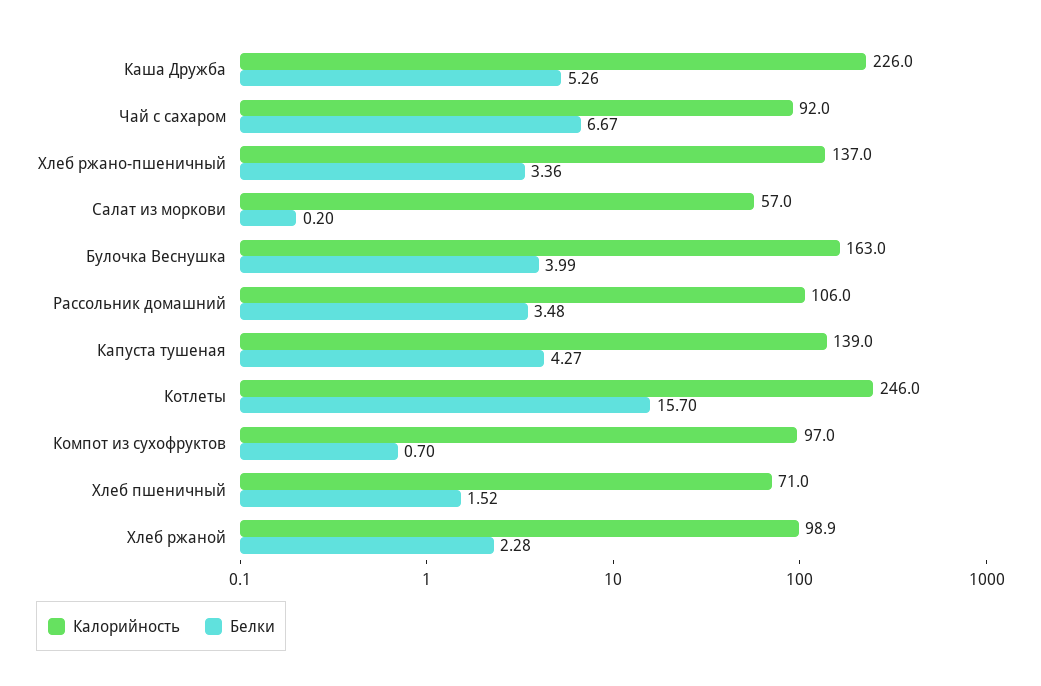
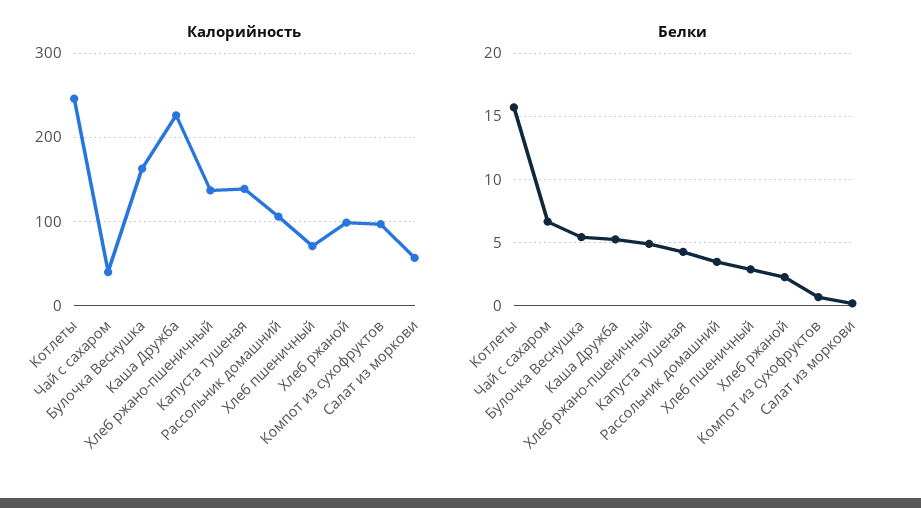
  {
    "Калорийность": {
      "Каша Дружба": 226,
-     "Чай с сахаром": 92,
+     "Чай с сахаром": 40,
      "Хлеб ржано-пшеничный": 137,
      "Салат из моркови": 57,
      "Булочка Веснушка": 163,
      "Рассольник домашний": 106,
      "Капуста тушеная": 139,
      "Котлеты": 246,
      "Компот из сухофруктов": 97,
      "Хлеб пшеничный": 71,
      "Хлеб ржаной": 98.9
    },
    "Белки": {
      "Каша Дружба": 5.26,
      "Чай с сахаром": 6.67,
-     "Хлеб ржано-пшеничный": 3.36,
+     "Хлеб ржано-пшеничный": 5,
      "Салат из моркови": 0.2,
-     "Булочка Веснушка": 3.99,
+     "Булочка Веснушка": 5.5,
      "Рассольник домашний": 3.48,
      "Капуста тушеная": 4.27,
      "Котлеты": 15.7,
      "Компот из сухофруктов": 0.7,
-     "Хлеб пшеничный": 1.52,
+     "Хлеб пшеничный": 3,
      "Хлеб ржаной": 2.28
    }
  }

